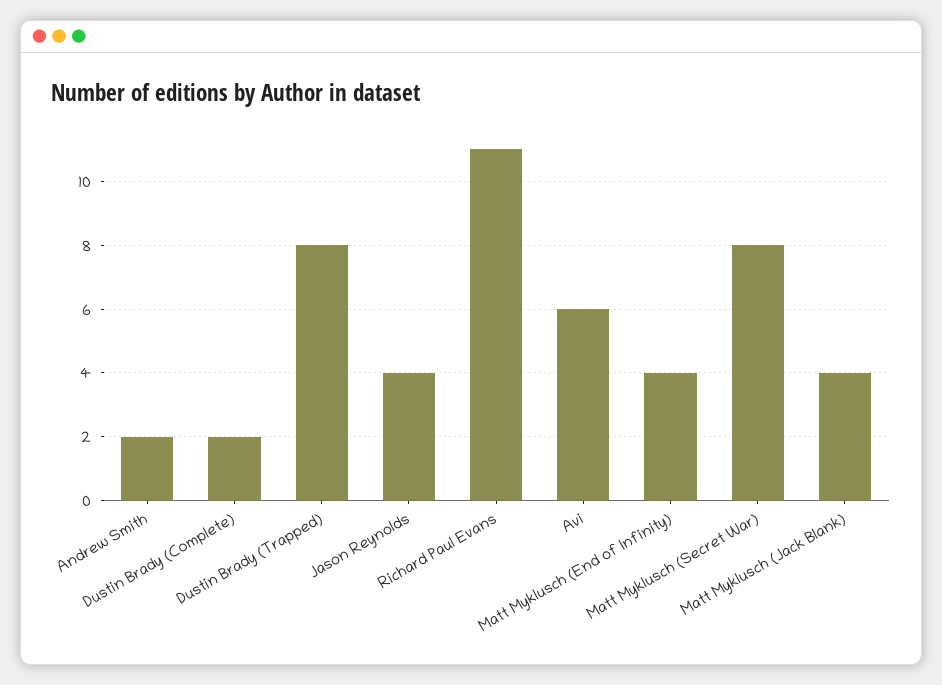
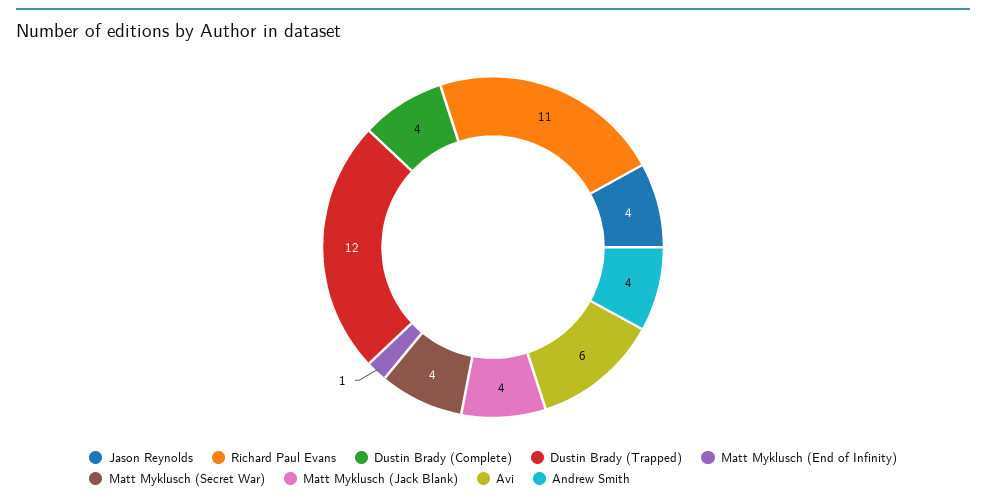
  {
-   "Andrew Smith": 2,
+   "Andrew Smith": 4,
-   "Dustin Brady (Complete)": 2,
+   "Dustin Brady (Complete)": 4,
-   "Dustin Brady (Trapped)": 8,
+   "Dustin Brady (Trapped)": 12,
    "Jason Reynolds": 4,
    "Richard Paul Evans": 11,
    "Avi": 6,
-   "Matt Myklusch (End of Infinity)": 4,
+   "Matt Myklusch (End of Infinity)": 1,
-   "Matt Myklusch (Secret War)": 8,
+   "Matt Myklusch (Secret War)": 4,
    "Matt Myklusch (Jack Blank)": 4
  }

